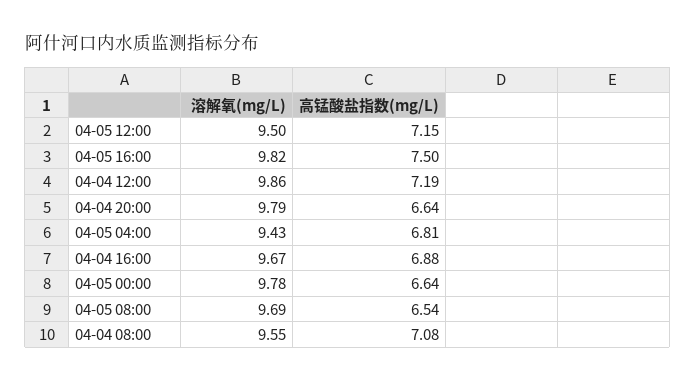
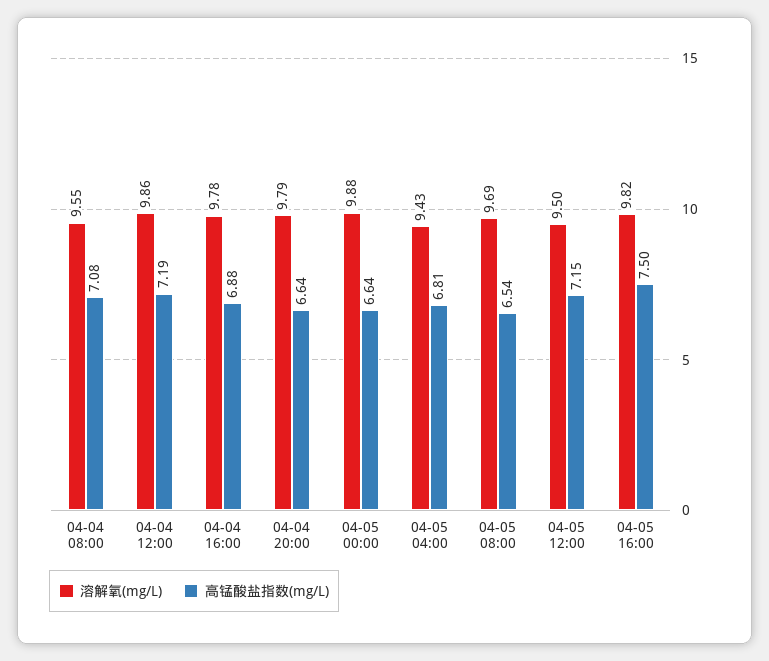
  {
    "溶解氧(mg/L)": {
      "04-05 12:00": 9.5,
      "04-05 16:00": 9.82,
      "04-04 12:00": 9.86,
      "04-04 20:00": 9.79,
      "04-05 04:00": 9.43,
-     "04-04 16:00": 9.67,
+     "04-04 16:00": 9.78,
-     "04-05 00:00": 9.78,
+     "04-05 00:00": 9.88,
      "04-05 08:00": 9.69,
      "04-04 08:00": 9.55
    },
    "高锰酸盐指数(mg/L)": {
      "04-05 12:00": 7.15,
      "04-05 16:00": 7.5,
      "04-04 12:00": 7.19,
      "04-04 20:00": 6.64,
      "04-05 04:00": 6.81,
      "04-04 16:00": 6.88,
      "04-05 00:00": 6.64,
      "04-05 08:00": 6.54,
      "04-04 08:00": 7.08
    }
  }

